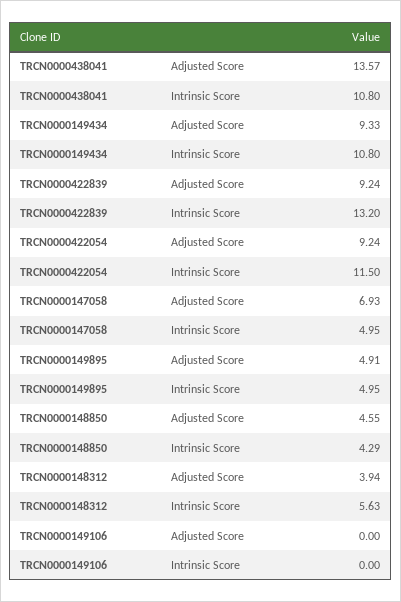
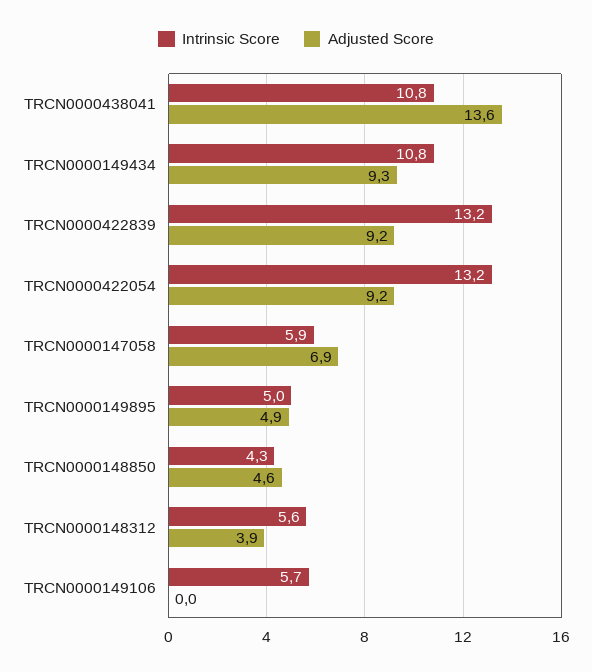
  {
    "Adjusted Score": {
      "TRCN0000438041": 13.57,
      "TRCN0000149434": 9.33,
      "TRCN0000422839": 9.24,
      "TRCN0000422054": 9.24,
      "TRCN0000147058": 6.93,
      "TRCN0000149895": 4.91,
      "TRCN0000148850": 4.55,
      "TRCN0000148312": 3.94,
      "TRCN0000149106": 0
    },
    "Intrinsic Score": {
      "TRCN0000438041": 10.8,
      "TRCN0000149434": 10.8,
      "TRCN0000422839": 13.2,
-     "TRCN0000422054": 11.5,
+     "TRCN0000422054": 13.2,
-     "TRCN0000147058": 4.95,
+     "TRCN0000147058": 5.9,
      "TRCN0000149895": 4.95,
      "TRCN0000148850": 4.29,
      "TRCN0000148312": 5.63,
-     "TRCN0000149106": 0
+     "TRCN0000149106": 5.7
    }
  }

